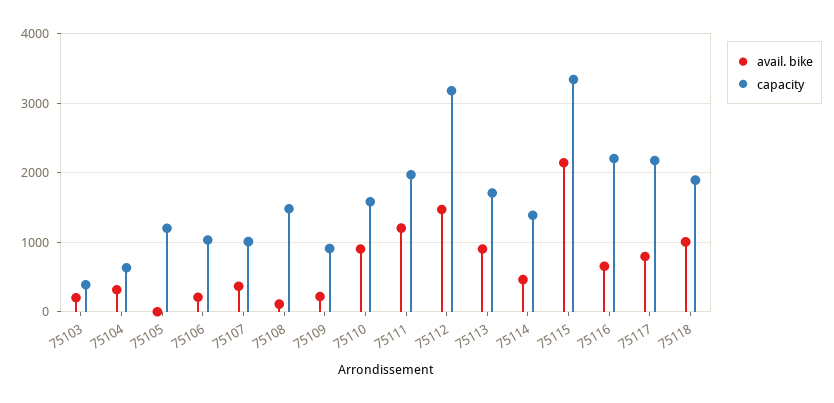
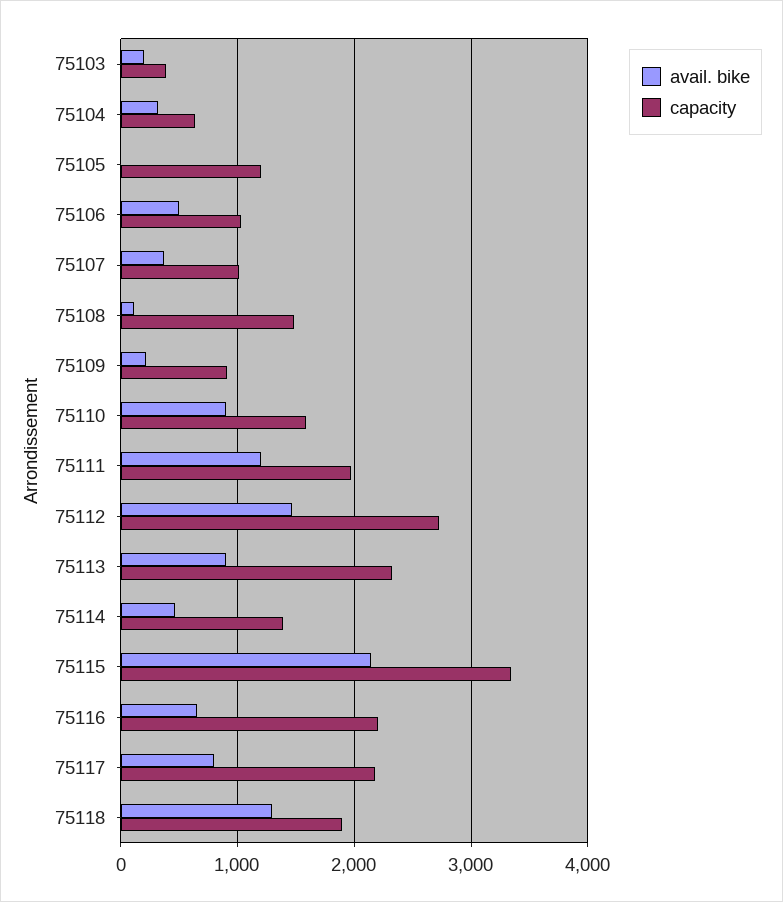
  {
    "avail. bike": {
      "75103": 200,
      "75104": 300,
      "75105": 0,
-     "75106": 200,
+     "75106": 500,
      "75107": 400,
      "75108": 100,
      "75109": 200,
      "75110": 900,
      "75111": 1200,
      "75112": 1500,
      "75113": 900,
      "75114": 500,
      "75115": 2100,
      "75116": 700,
      "75117": 800,
-     "75118": 1000
+     "75118": 1300
    },
    "capacity": {
      "75103": 400,
      "75104": 600,
      "75105": 1200,
      "75106": 1000,
      "75107": 1000,
      "75108": 1500,
      "75109": 900,
      "75110": 1600,
      "75111": 2000,
-     "75112": 3200,
+     "75112": 2700,
-     "75113": 1700,
+     "75113": 2300,
      "75114": 1400,
      "75115": 3300,
      "75116": 2200,
      "75117": 2200,
      "75118": 1900
    }
  }

